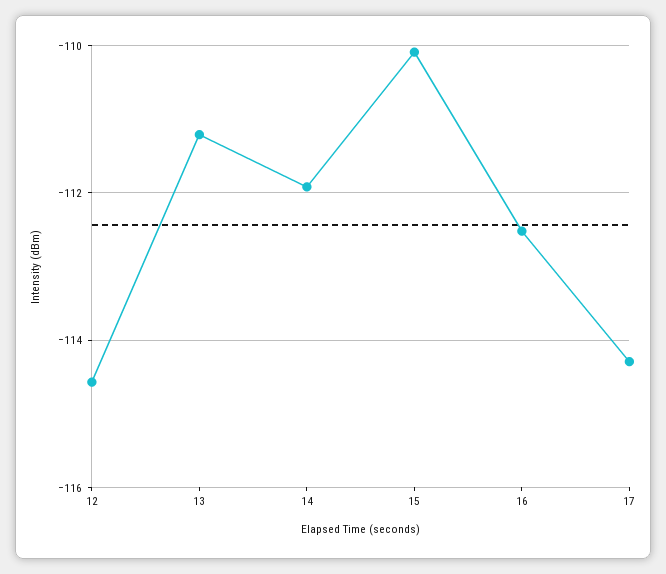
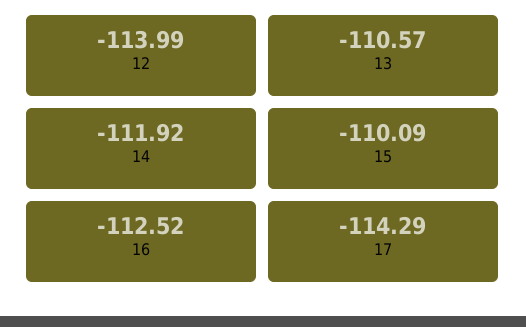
  {
-   "12": -114.6,
+   "12": -113.99,
-   "13": -111.2,
+   "13": -110.57,
    "14": -111.92,
    "15": -110.09,
    "16": -112.52,
    "17": -114.29
  }

